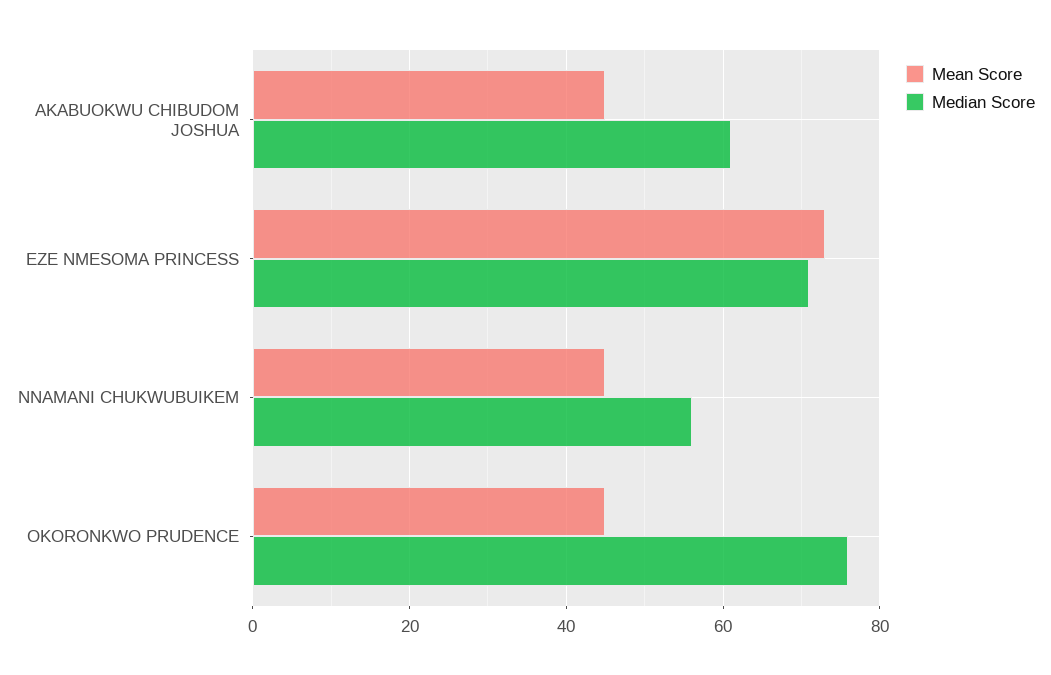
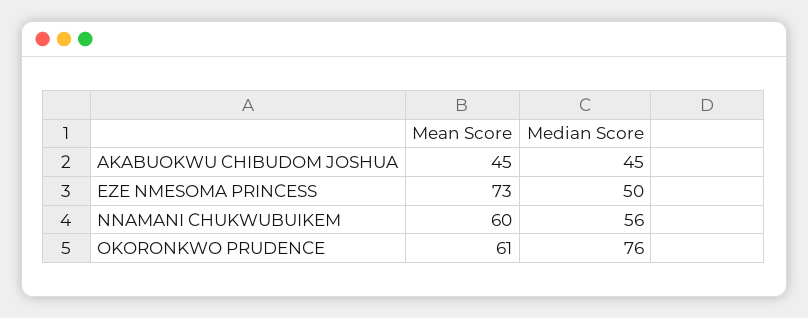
  {
    "Mean Score": {
      "AKABUOKWU CHIBUDOM JOSHUA": 45,
      "EZE NMESOMA PRINCESS": 73,
-     "NNAMANI CHUKWUBUIKEM": 45,
+     "NNAMANI CHUKWUBUIKEM": 60,
-     "OKORONKWO PRUDENCE": 45
+     "OKORONKWO PRUDENCE": 61
    },
    "Median Score": {
-     "AKABUOKWU CHIBUDOM JOSHUA": 60,
+     "AKABUOKWU CHIBUDOM JOSHUA": 45,
-     "EZE NMESOMA PRINCESS": 70,
+     "EZE NMESOMA PRINCESS": 50,
      "NNAMANI CHUKWUBUIKEM": 56,
      "OKORONKWO PRUDENCE": 76
    }
  }

